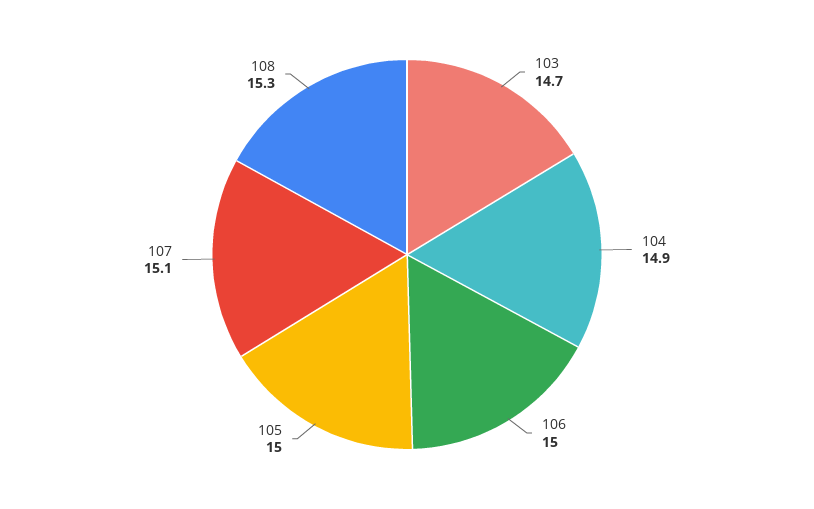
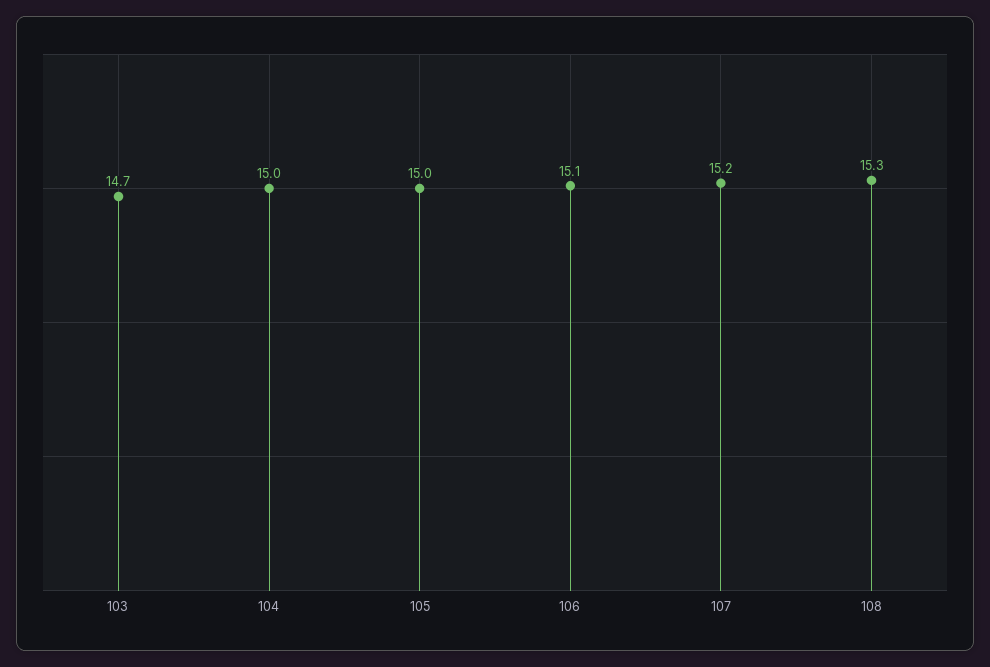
  {
    "103": 14.7,
-   "104": 14.9,
+   "104": 15,
-   "106": 15,
+   "106": 15.1,
    "105": 15,
-   "107": 15.1,
+   "107": 15.2,
    "108": 15.3
  }

